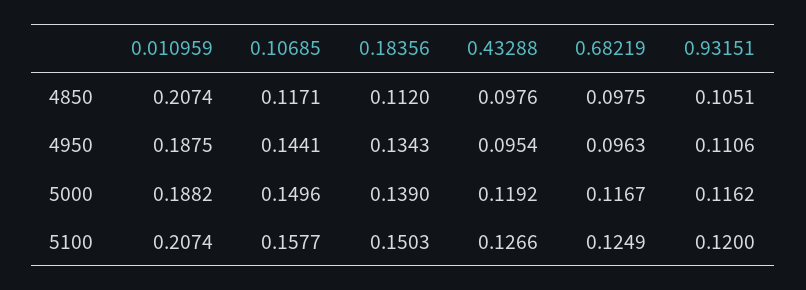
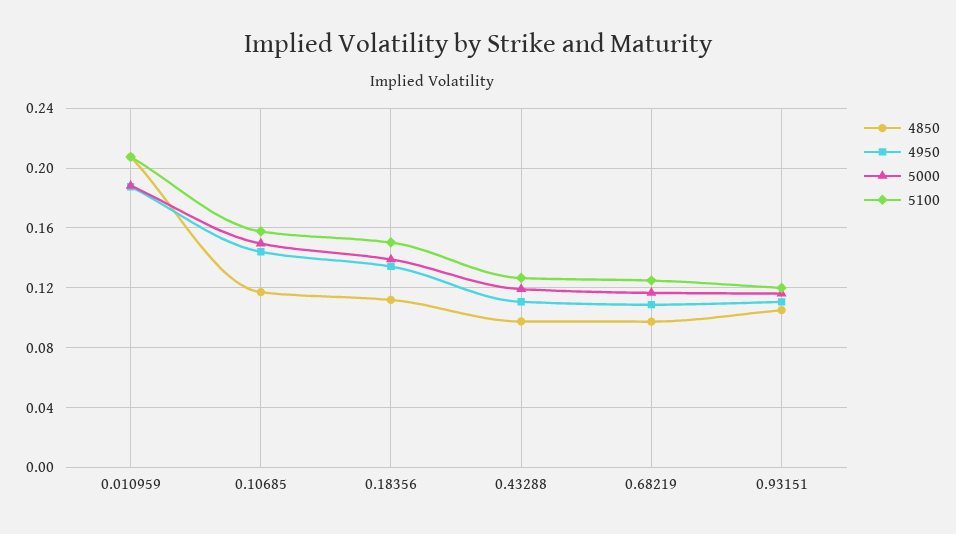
  {
    "4850": {
      "0.010959": 0.2074,
      "0.10685": 0.1171,
      "0.18356": 0.112,
      "0.43288": 0.0976,
      "0.68219": 0.0975,
      "0.93151": 0.1051
    },
    "4950": {
      "0.010959": 0.1875,
      "0.10685": 0.1441,
      "0.18356": 0.1343,
-     "0.43288": 0.0954,
+     "0.43288": 0.11,
-     "0.68219": 0.0963,
+     "0.68219": 0.11,
      "0.93151": 0.1106
    },
    "5000": {
      "0.010959": 0.1882,
      "0.10685": 0.1496,
      "0.18356": 0.139,
      "0.43288": 0.1192,
      "0.68219": 0.1167,
      "0.93151": 0.1162
    },
    "5100": {
      "0.010959": 0.2074,
      "0.10685": 0.1577,
      "0.18356": 0.1503,
      "0.43288": 0.1266,
      "0.68219": 0.1249,
      "0.93151": 0.12
    }
  }

